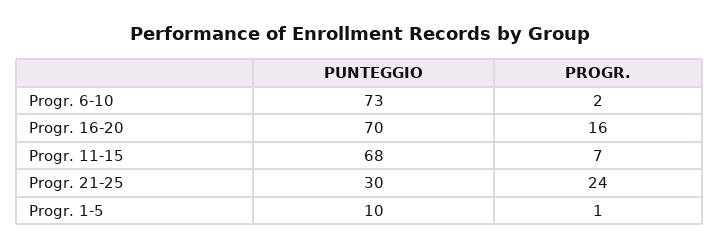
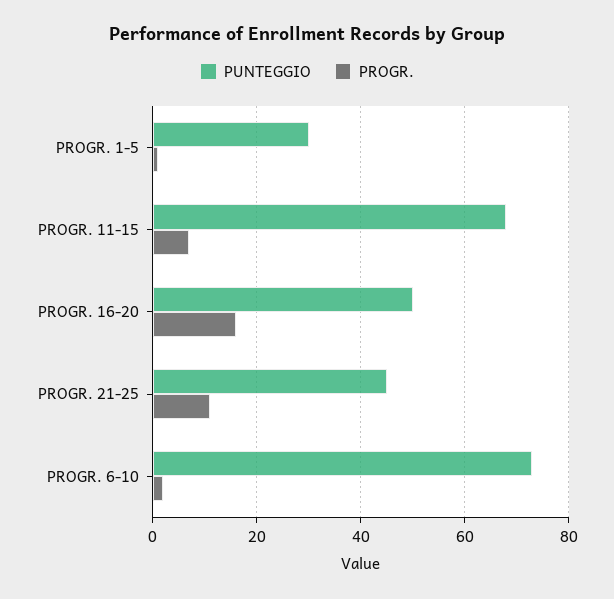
  {
    "PUNTEGGIO": {
      "Progr. 6-10": 73,
-     "Progr. 16-20": 70,
+     "Progr. 16-20": 50,
      "Progr. 11-15": 68,
-     "Progr. 21-25": 30,
+     "Progr. 21-25": 45,
-     "Progr. 1-5": 10
+     "Progr. 1-5": 30
    },
    "PROGR.": {
      "Progr. 6-10": 2,
      "Progr. 16-20": 16,
      "Progr. 11-15": 7,
-     "Progr. 21-25": 24,
+     "Progr. 21-25": 10,
      "Progr. 1-5": 1
    }
  }

